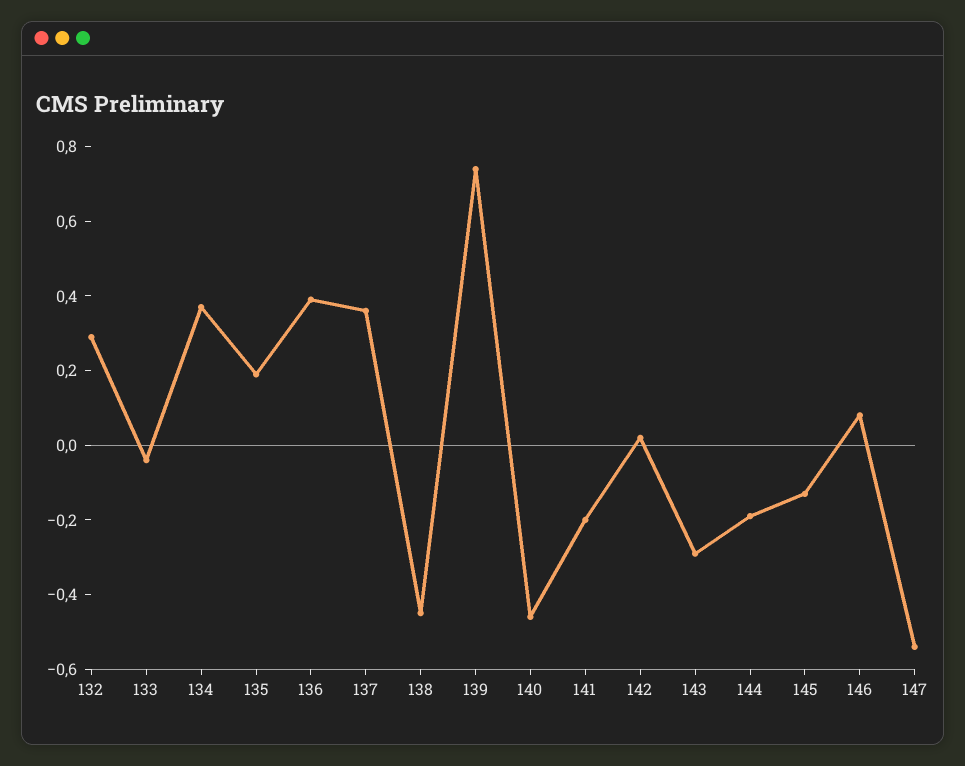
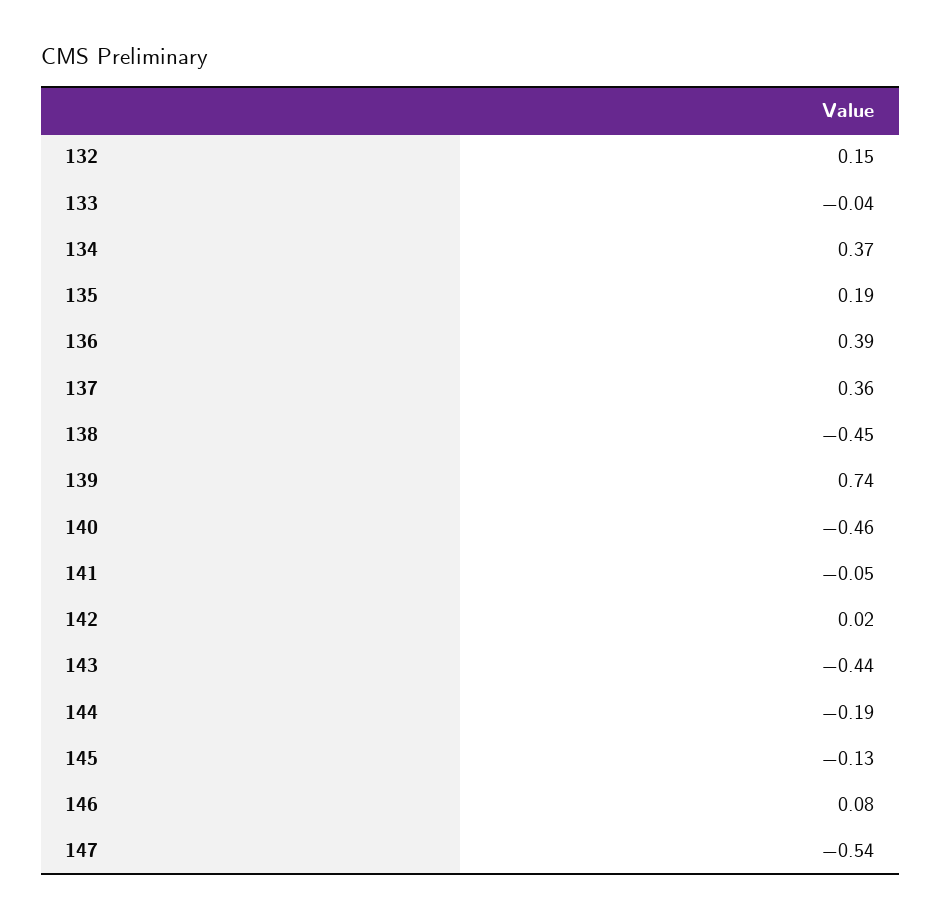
  {
-   "132": 0.3,
+   "132": 0.15,
    "133": -0.04,
    "134": 0.37,
    "135": 0.19,
    "136": 0.39,
    "137": 0.36,
    "138": -0.45,
    "139": 0.74,
    "140": -0.46,
-   "141": -0.2,
+   "141": -0.05,
    "142": 0.02,
-   "143": -0.3,
+   "143": -0.44,
    "144": -0.19,
    "145": -0.13,
    "146": 0.08,
    "147": -0.54
  }

